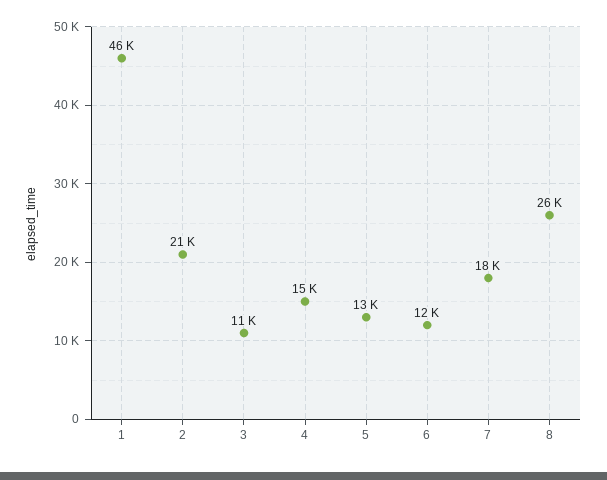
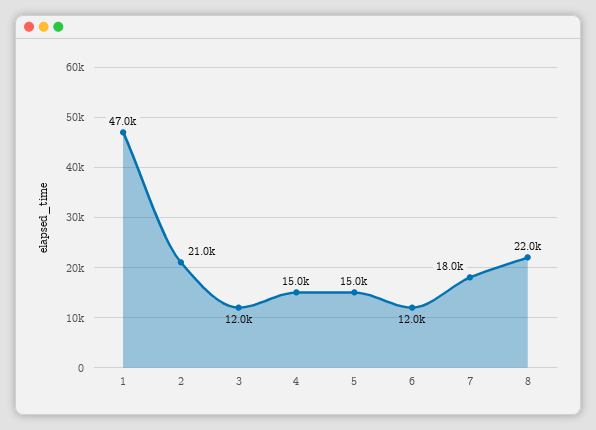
  {
-   "1": 46000,
+   "1": 47000,
    "2": 21000,
-   "3": 11000,
+   "3": 12000,
    "4": 15000,
-   "5": 13000,
+   "5": 15000,
    "6": 12000,
    "7": 18000,
-   "8": 26000
+   "8": 22000
  }

